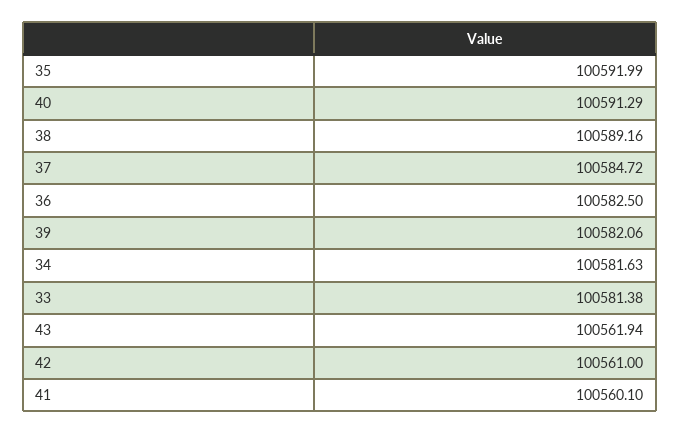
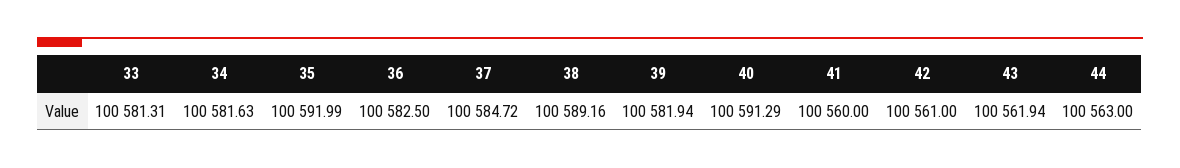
  {
    "35": 100591.99,
    "40": 100591.29,
    "38": 100589.16,
    "37": 100584.72,
    "36": 100582.5,
-   "39": 100582.06,
+   "39": 100581.94,
    "34": 100581.63,
-   "33": 100581.38,
+   "33": 100581.31,
    "43": 100561.94,
    "42": 100561,
-   "41": 100560.1
+   "41": 100560,
+   "44": 100563
  }

